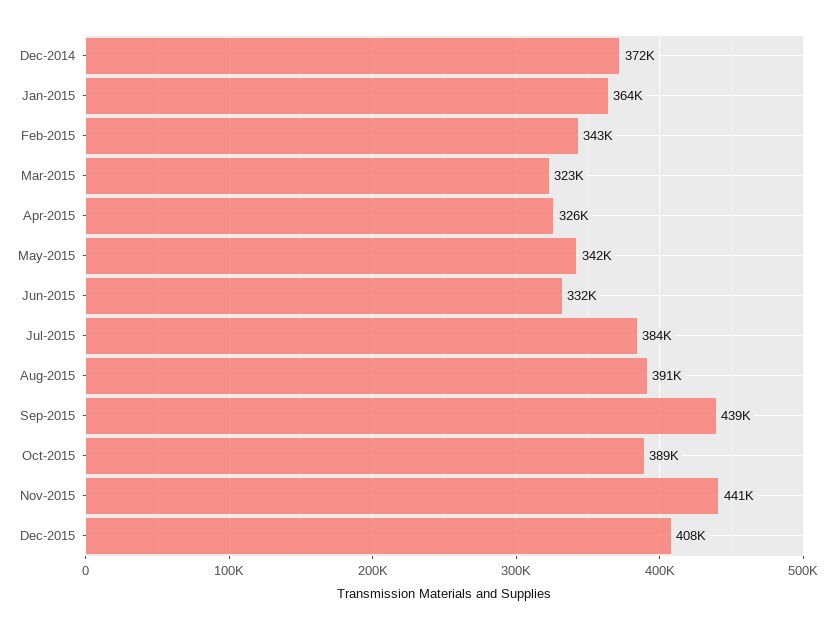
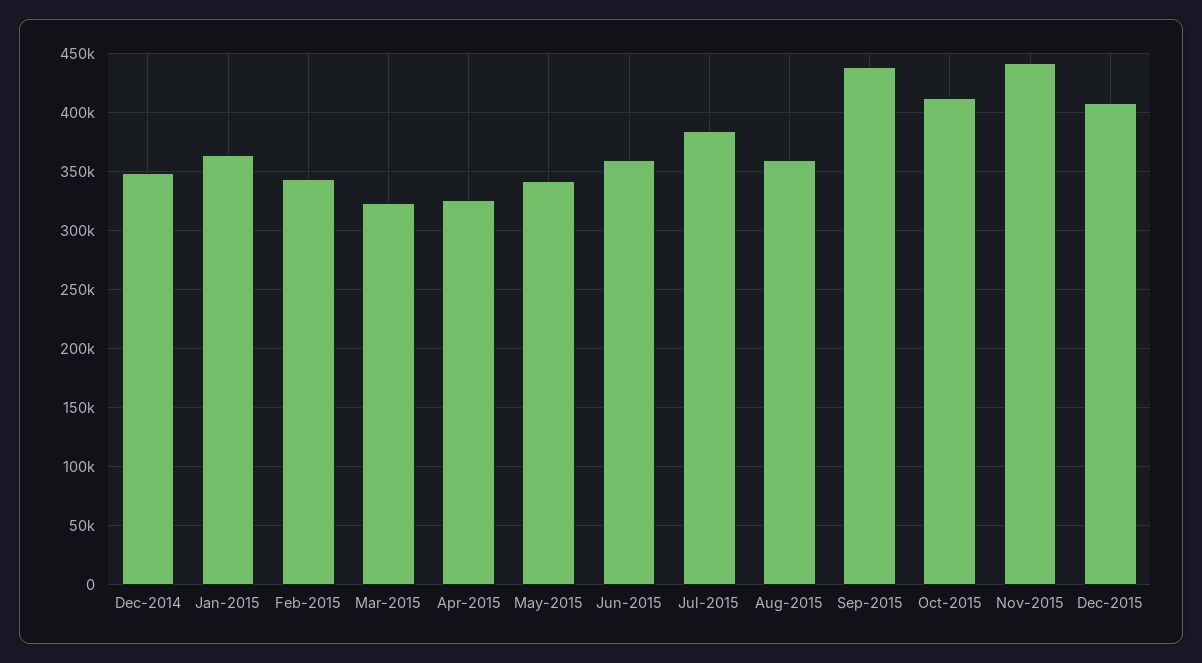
  {
-   "Dec-2014": 372000,
+   "Dec-2014": 350000,
    "Jan-2015": 364000,
    "Feb-2015": 343000,
    "Mar-2015": 323000,
    "Apr-2015": 326000,
    "May-2015": 342000,
-   "Jun-2015": 332000,
+   "Jun-2015": 360000,
    "Jul-2015": 384000,
-   "Aug-2015": 391000,
+   "Aug-2015": 360000,
    "Sep-2015": 439000,
-   "Oct-2015": 389000,
+   "Oct-2015": 410000,
    "Nov-2015": 441000,
    "Dec-2015": 408000
  }

